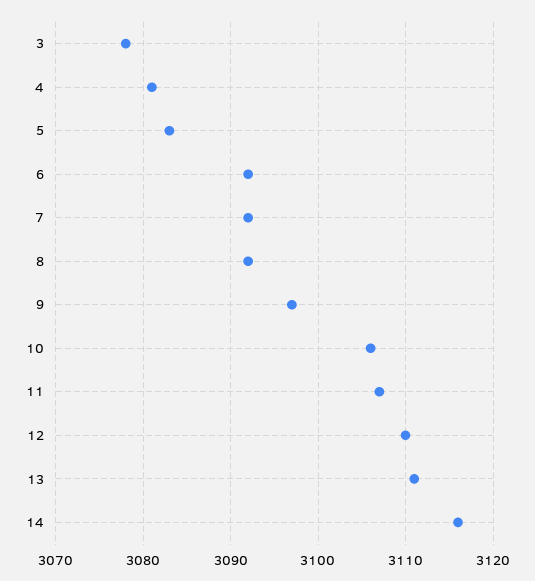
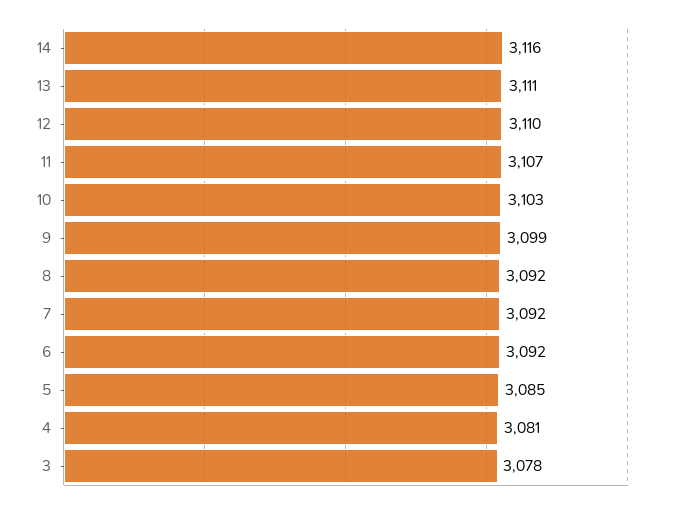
  {
    "3": 3078,
    "4": 3081,
-   "5": 3083,
+   "5": 3085,
    "6": 3092,
    "7": 3092,
    "8": 3092,
-   "9": 3097,
+   "9": 3099,
-   "10": 3106,
+   "10": 3103,
    "11": 3107,
    "12": 3110,
    "13": 3111,
    "14": 3116
  }

